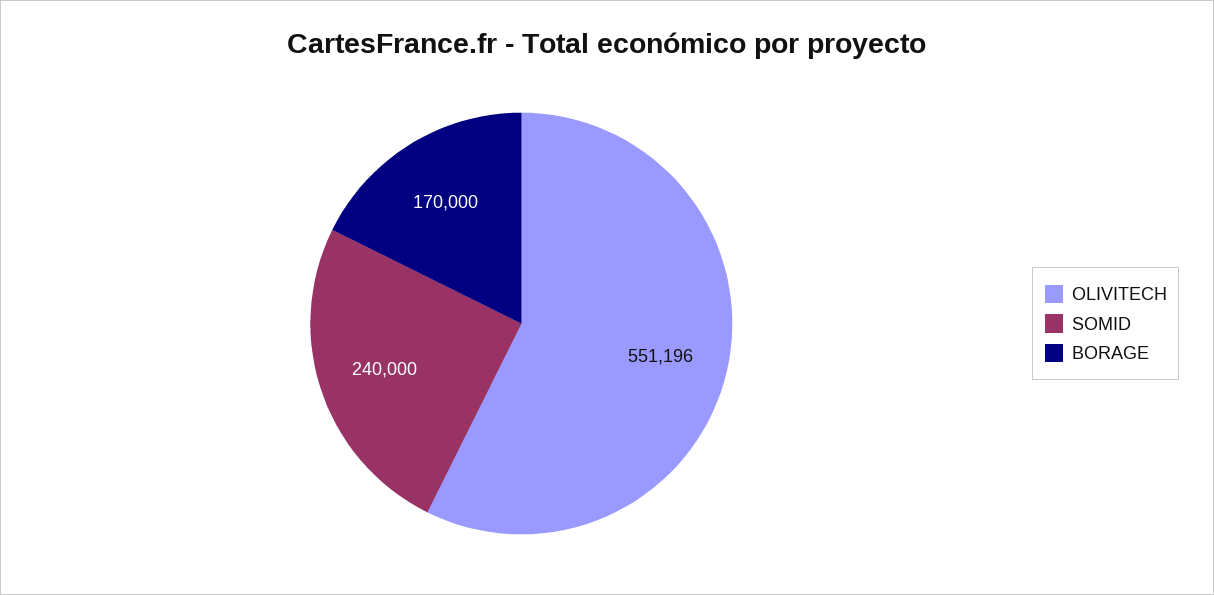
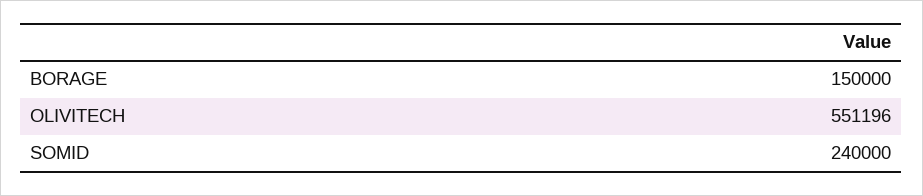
  {
    "OLIVITECH": 551196,
    "SOMID": 240000,
-   "BORAGE": 170000
+   "BORAGE": 150000
  }

